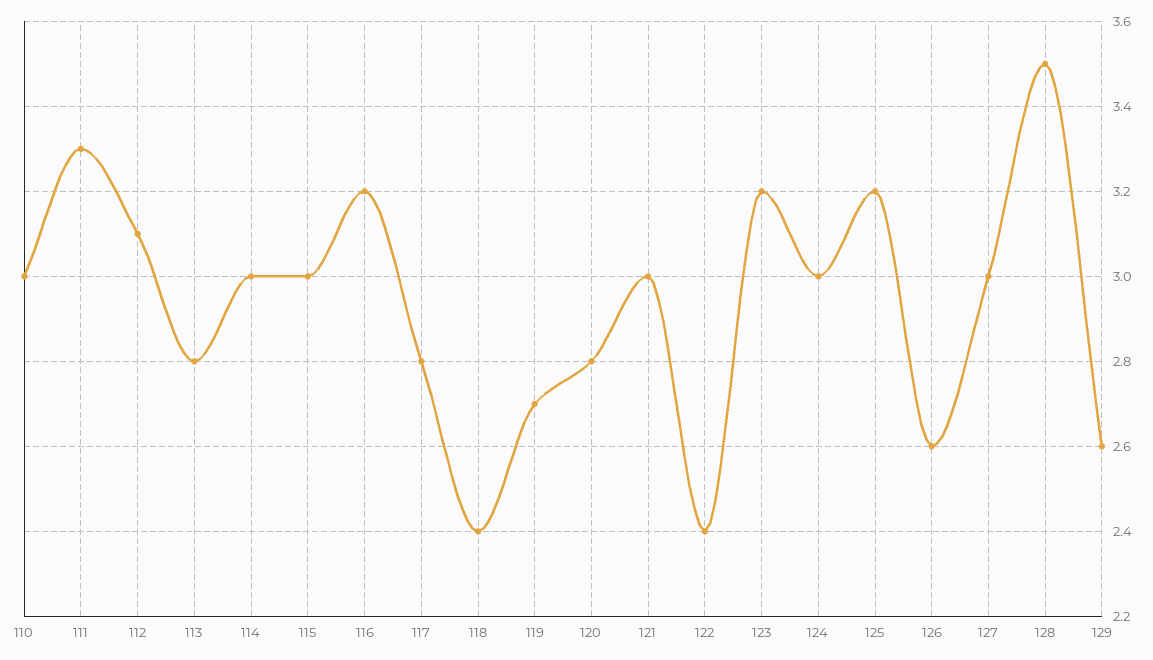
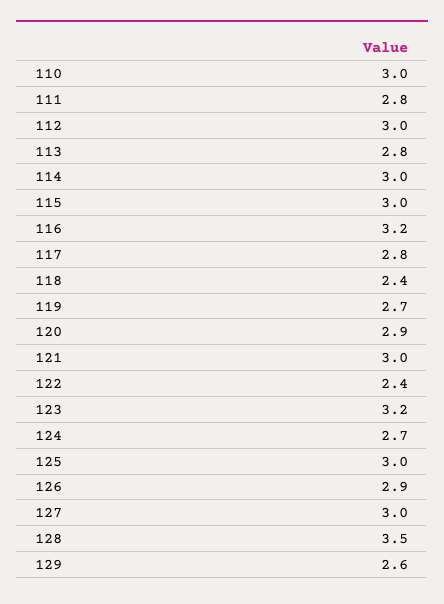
  {
    "110": 3,
-   "111": 3.3,
+   "111": 2.8,
-   "112": 3.1,
+   "112": 3,
    "113": 2.8,
    "114": 3,
    "115": 3,
    "116": 3.2,
    "117": 2.8,
    "118": 2.4,
    "119": 2.7,
-   "120": 2.8,
+   "120": 2.9,
    "121": 3,
    "122": 2.4,
    "123": 3.2,
-   "124": 3,
+   "124": 2.7,
-   "125": 3.2,
+   "125": 3,
-   "126": 2.6,
+   "126": 2.9,
    "127": 3,
    "128": 3.5,
    "129": 2.6
  }

